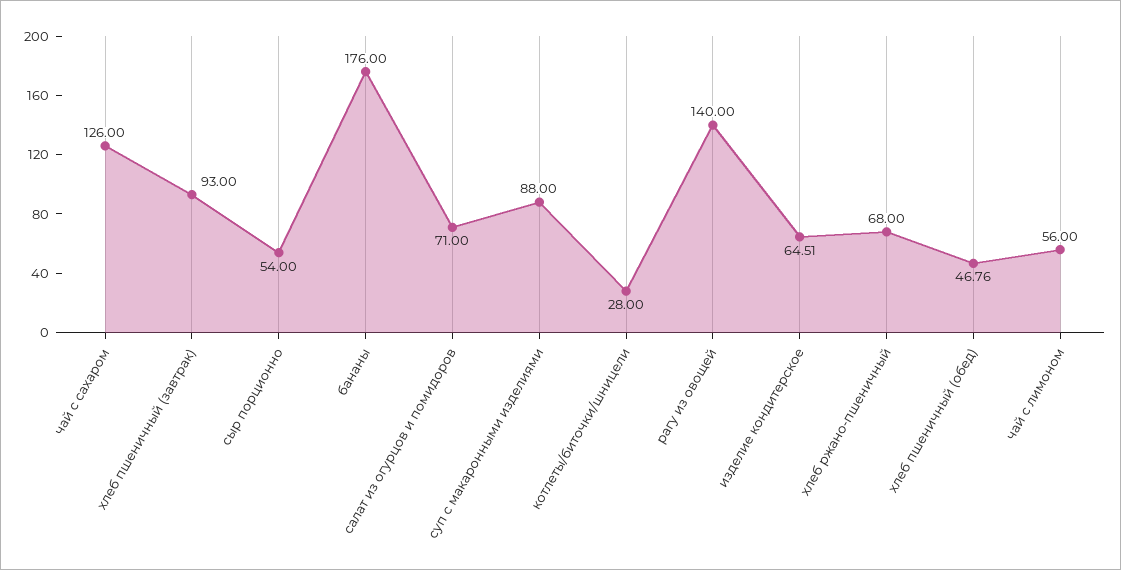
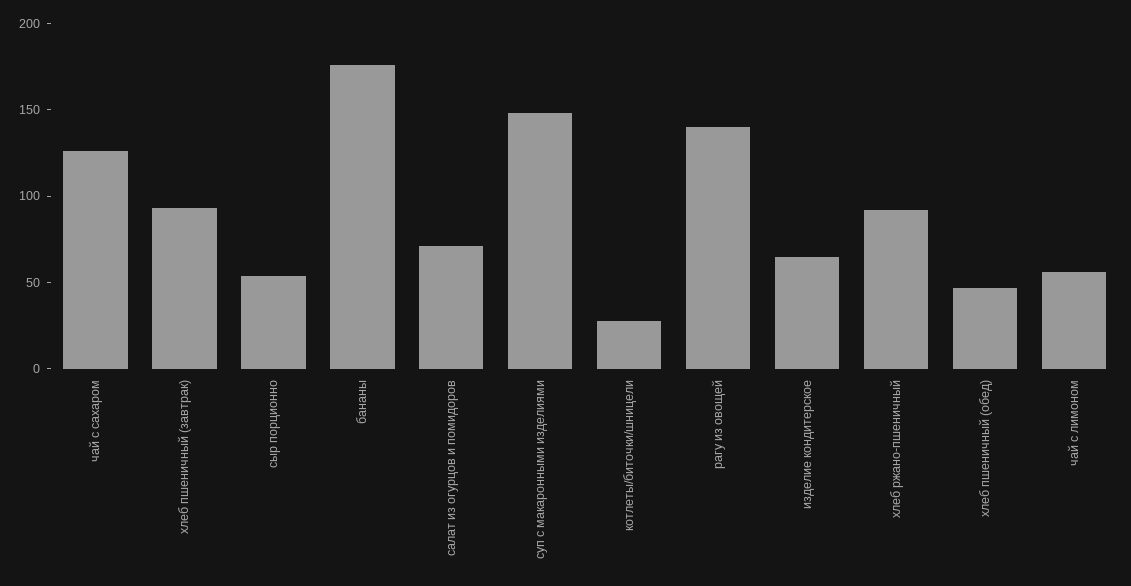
  {
    "чай с сахаром": 126,
    "хлеб пшеничный (завтрак)": 93,
    "сыр порционно": 54,
    "бананы": 176,
    "салат из огурцов и помидоров": 71,
-   "суп с макаронными изделиями": 88,
+   "суп с макаронными изделиями": 150,
    "котлеты/биточки/шницели": 28,
    "рагу из овощей": 140,
    "изделие кондитерское": 64.51,
-   "хлеб ржано-пшеничный": 68,
+   "хлеб ржано-пшеничный": 90,
    "хлеб пшеничный (обед)": 46.76,
    "чай с лимоном": 56
  }

